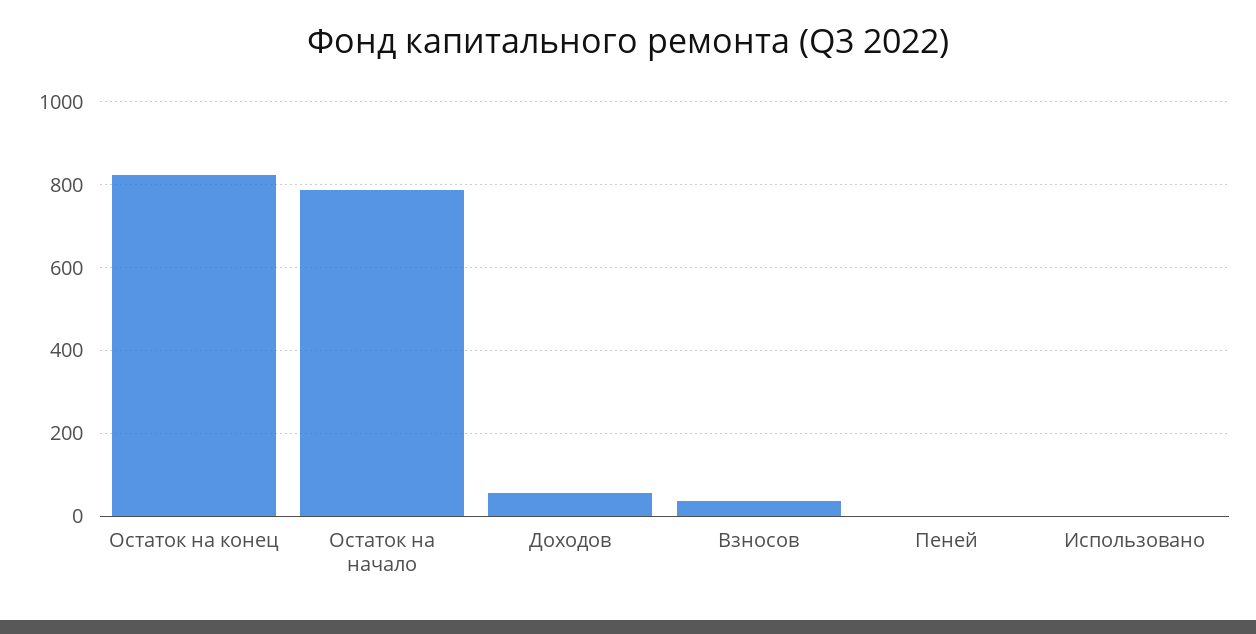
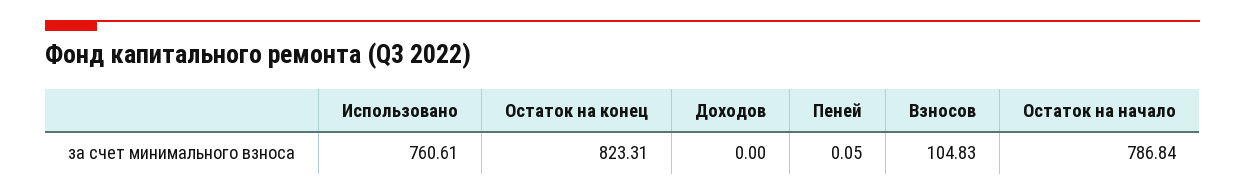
  {
    "Остаток на конец": 823.31,
    "Остаток на начало": 786.84,
-   "Доходов": 60,
+   "Доходов": 0,
-   "Взносов": 40,
+   "Взносов": 104.83,
    "Пеней": 0.05,
-   "Использовано": 0
+   "Использовано": 760.61
  }

